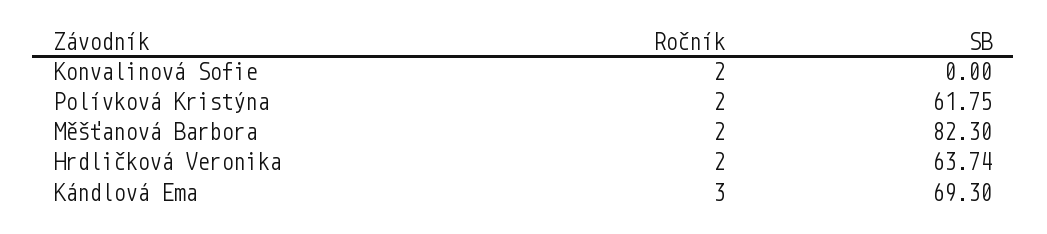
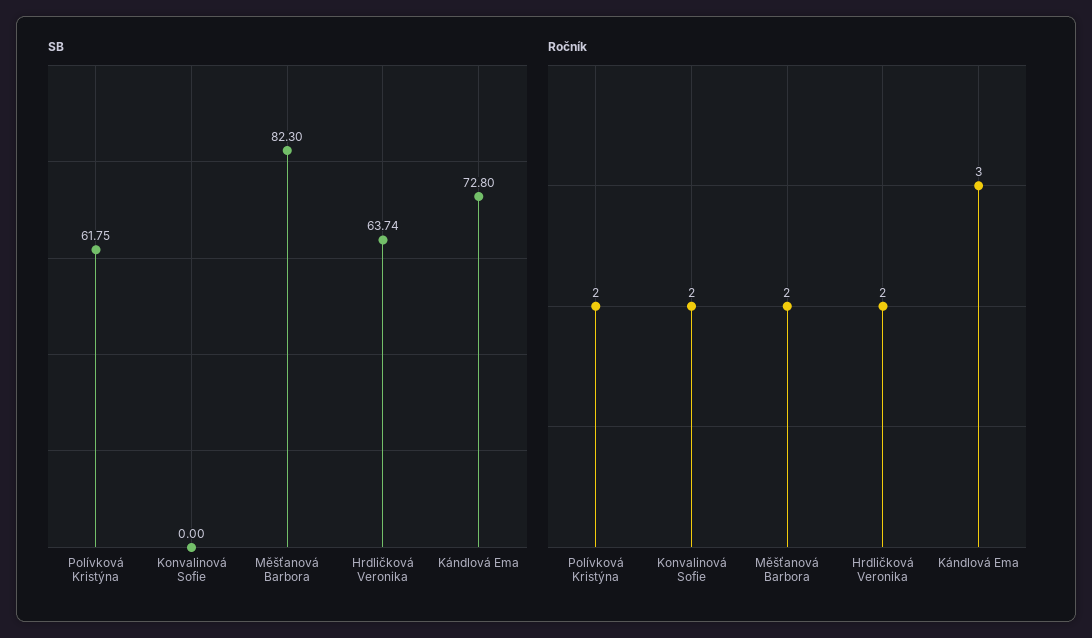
  {
    "Ročník": {
      "Konvalinová Sofie": 2,
      "Polívková Kristýna": 2,
      "Měšťanová Barbora": 2,
      "Hrdličková Veronika": 2,
      "Kándlová Ema": 3
    },
    "SB": {
      "Konvalinová Sofie": 0,
      "Polívková Kristýna": 61.75,
      "Měšťanová Barbora": 82.3,
      "Hrdličková Veronika": 63.74,
-     "Kándlová Ema": 69.3
+     "Kándlová Ema": 72.8
    }
  }

